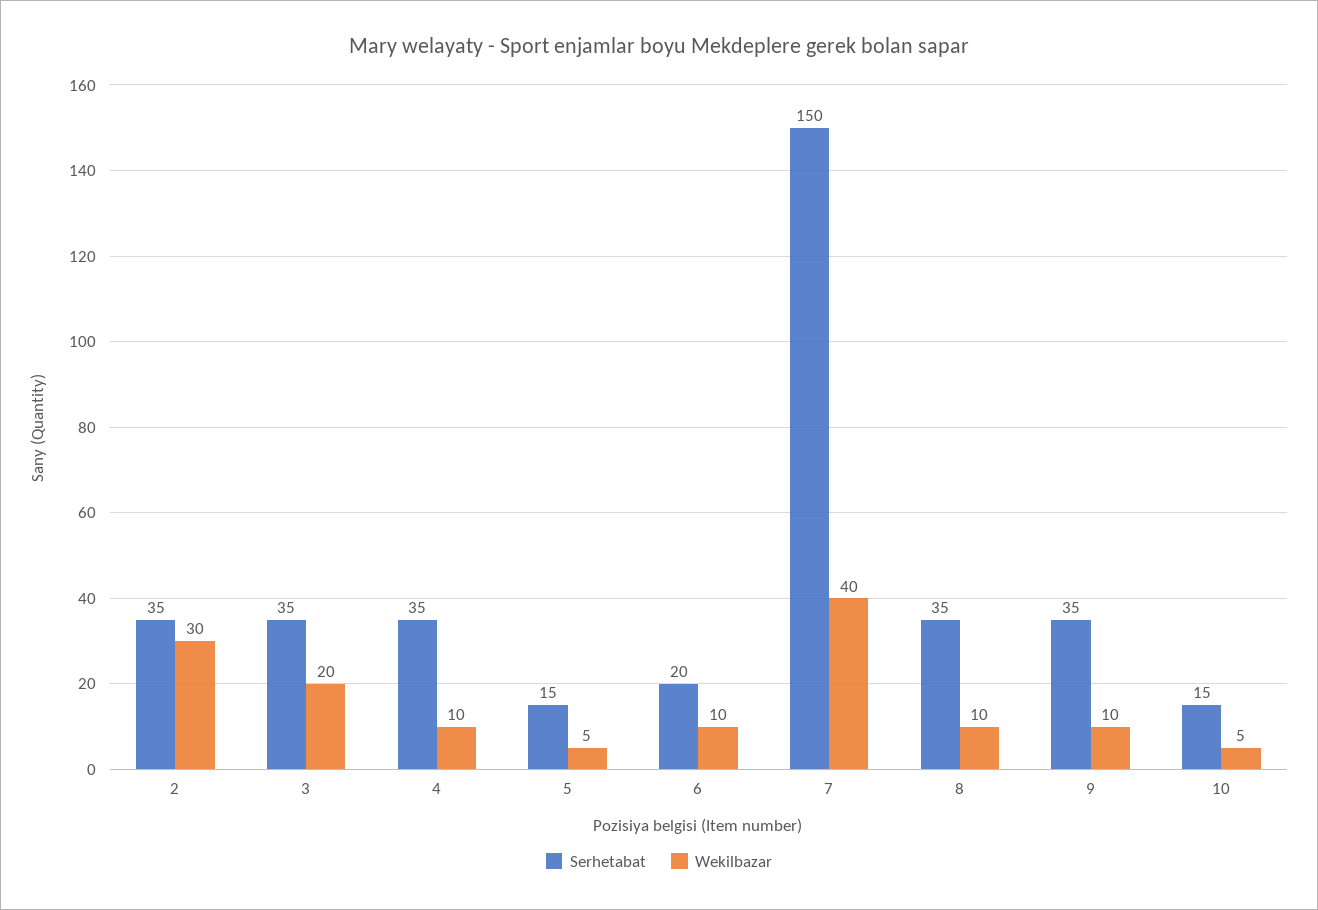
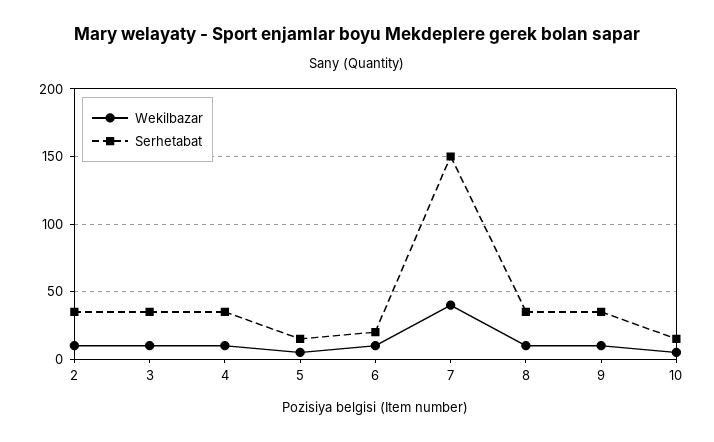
  {
    "Serhetabat": {
      "2": 35,
      "3": 35,
      "4": 35,
      "5": 15,
      "6": 20,
      "7": 150,
      "8": 35,
      "9": 35,
      "10": 15
    },
    "Wekilbazar": {
-     "2": 30,
+     "2": 10,
-     "3": 20,
+     "3": 10,
      "4": 10,
      "5": 5,
      "6": 10,
      "7": 40,
      "8": 10,
      "9": 10,
      "10": 5
    }
  }

